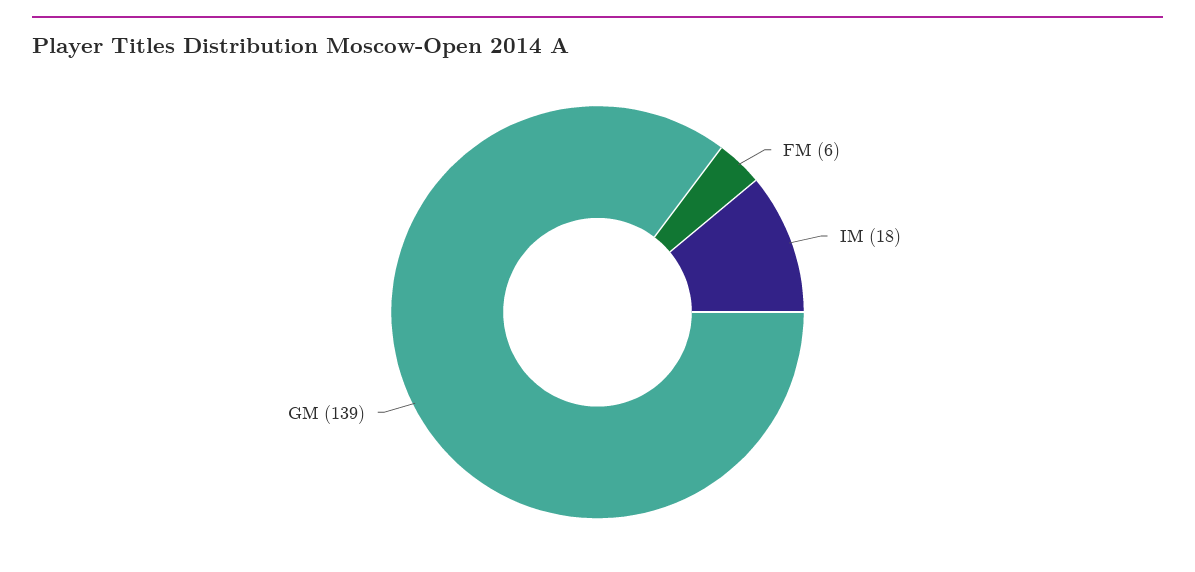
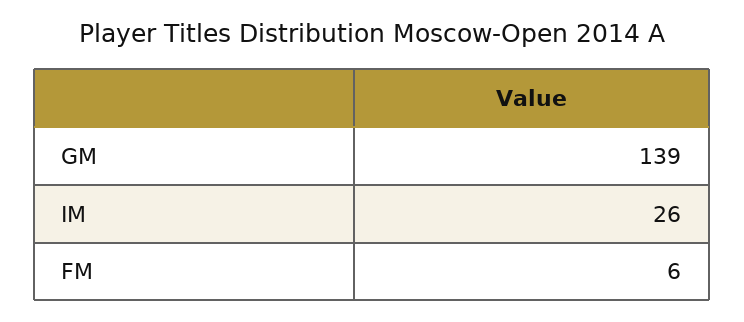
  {
    "FM": 6,
-   "IM": 18,
+   "IM": 26,
    "GM": 139
  }

